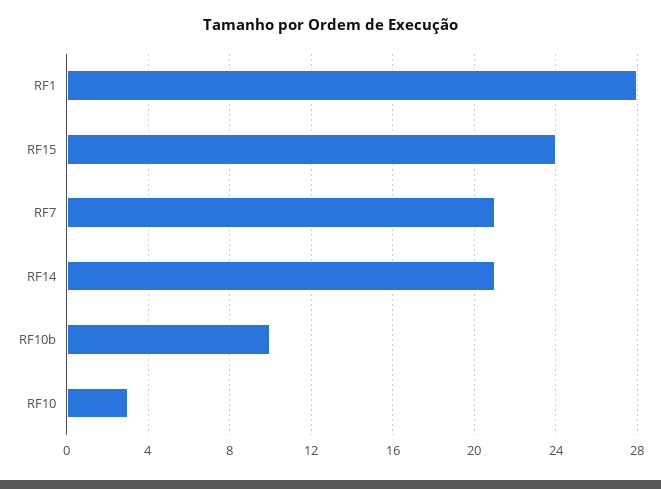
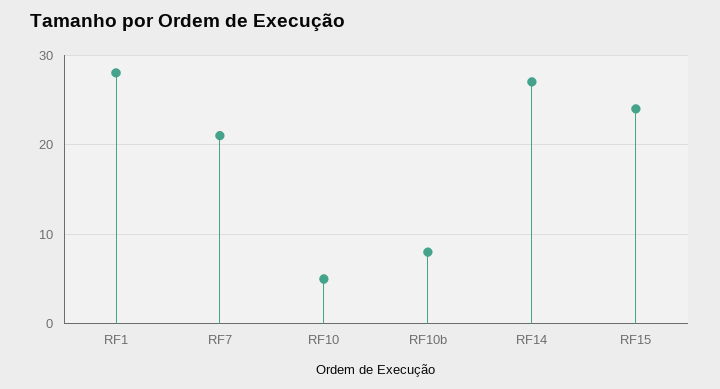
  {
    "RF1": 28,
    "RF15": 24,
    "RF7": 21,
-   "RF14": 21,
+   "RF14": 27,
-   "RF10b": 10,
+   "RF10b": 8,
-   "RF10": 3
+   "RF10": 5
  }

